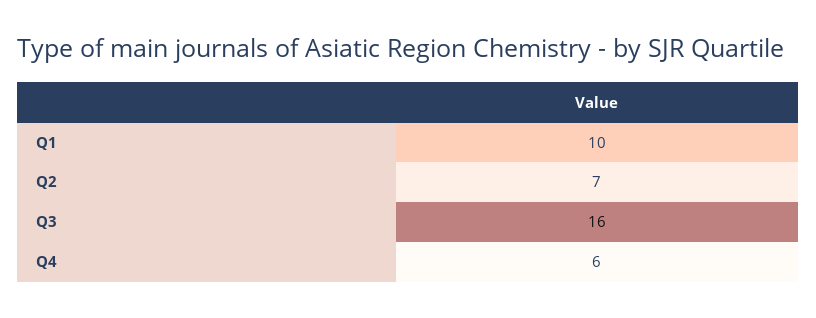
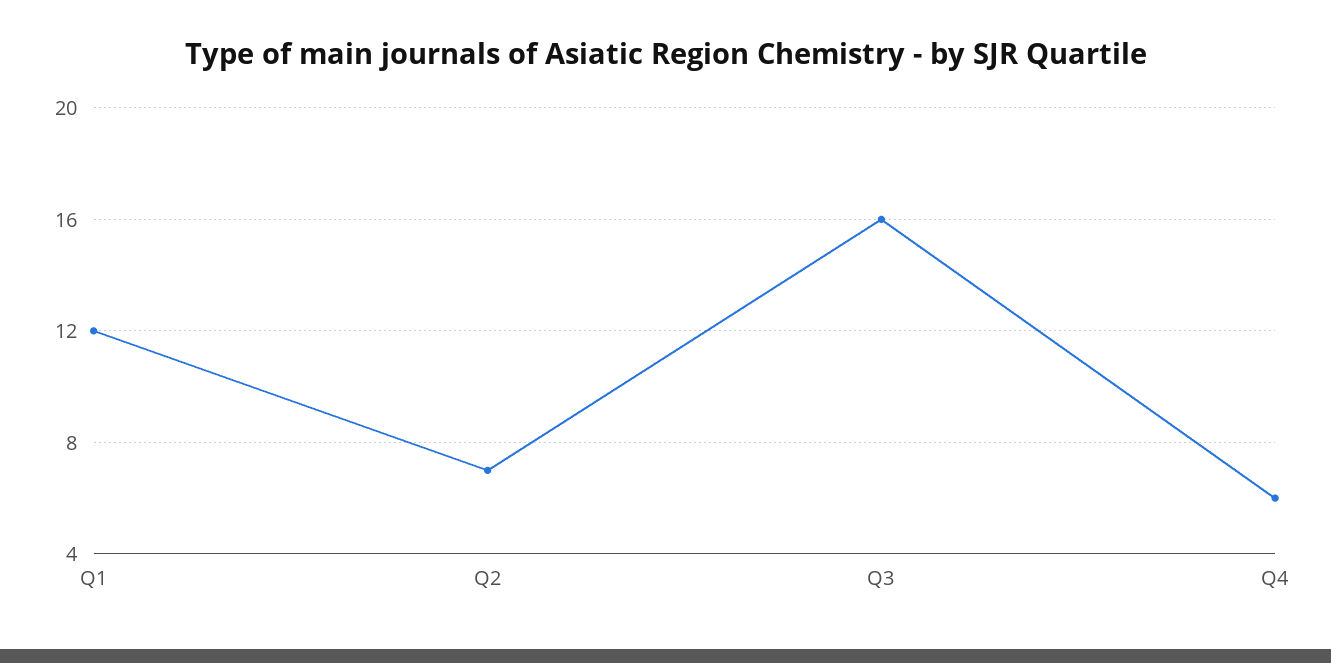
  {
-   "Q1": 10,
+   "Q1": 12,
    "Q2": 7,
    "Q3": 16,
    "Q4": 6
  }

